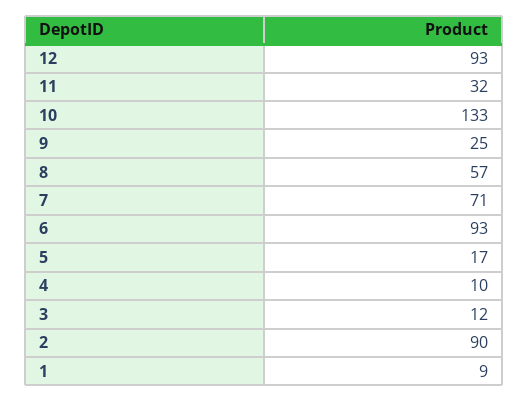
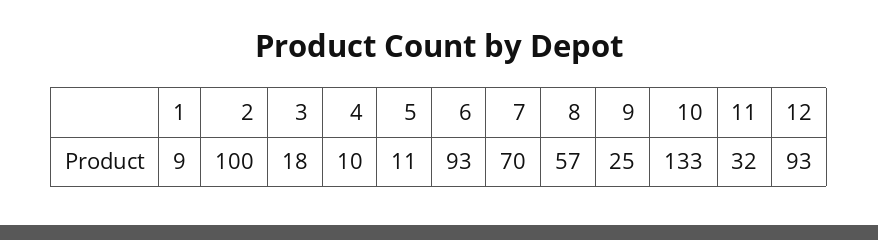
  {
    "12": 93,
    "11": 32,
    "10": 133,
    "9": 25,
    "8": 57,
-   "7": 71,
+   "7": 70,
    "6": 93,
-   "5": 17,
+   "5": 11,
    "4": 10,
-   "3": 12,
+   "3": 18,
-   "2": 90,
+   "2": 100,
    "1": 9
  }

